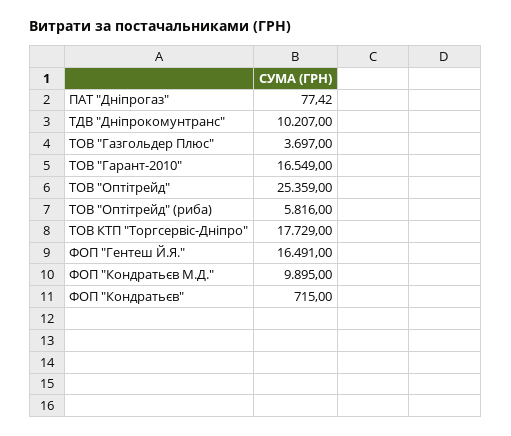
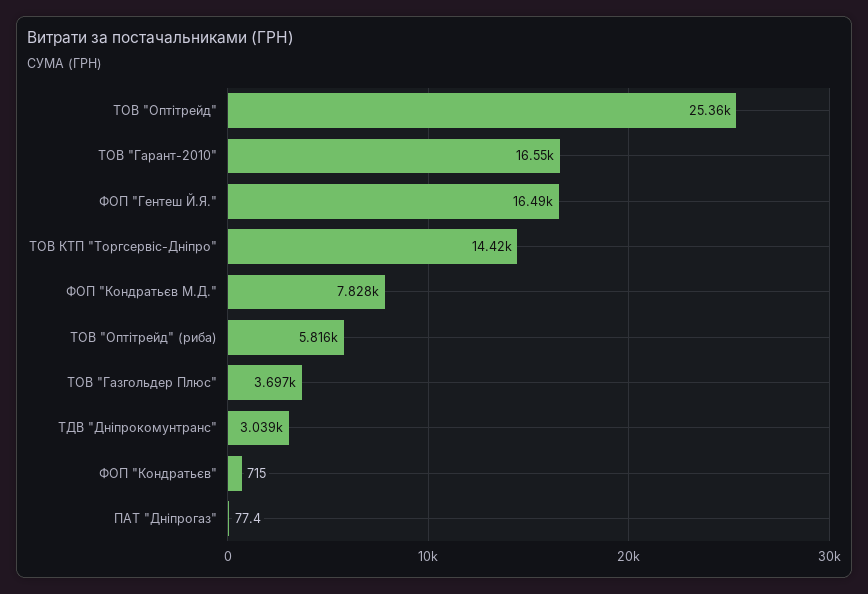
  {
    "ПАТ \"Дніпрогаз\"": 77.42,
-   "ТДВ \"Дніпрокомунтранс\"": 10207,
+   "ТДВ \"Дніпрокомунтранс\"": 3039,
    "ТОВ \"Газгольдер Плюс\"": 3697,
    "ТОВ \"Гарант-2010\"": 16549,
    "ТОВ \"Оптітрейд\"": 25359,
    "ТОВ \"Оптітрейд\" (риба)": 5816,
-   "ТОВ КТП \"Торгсервіс-Дніпро\"": 17729,
+   "ТОВ КТП \"Торгсервіс-Дніпро\"": 14420,
    "ФОП \"Гентеш Й.Я.\"": 16491,
-   "ФОП \"Кондратьєв М.Д.\"": 9895,
+   "ФОП \"Кондратьєв М.Д.\"": 7828,
    "ФОП \"Кондратьєв\"": 715
  }

